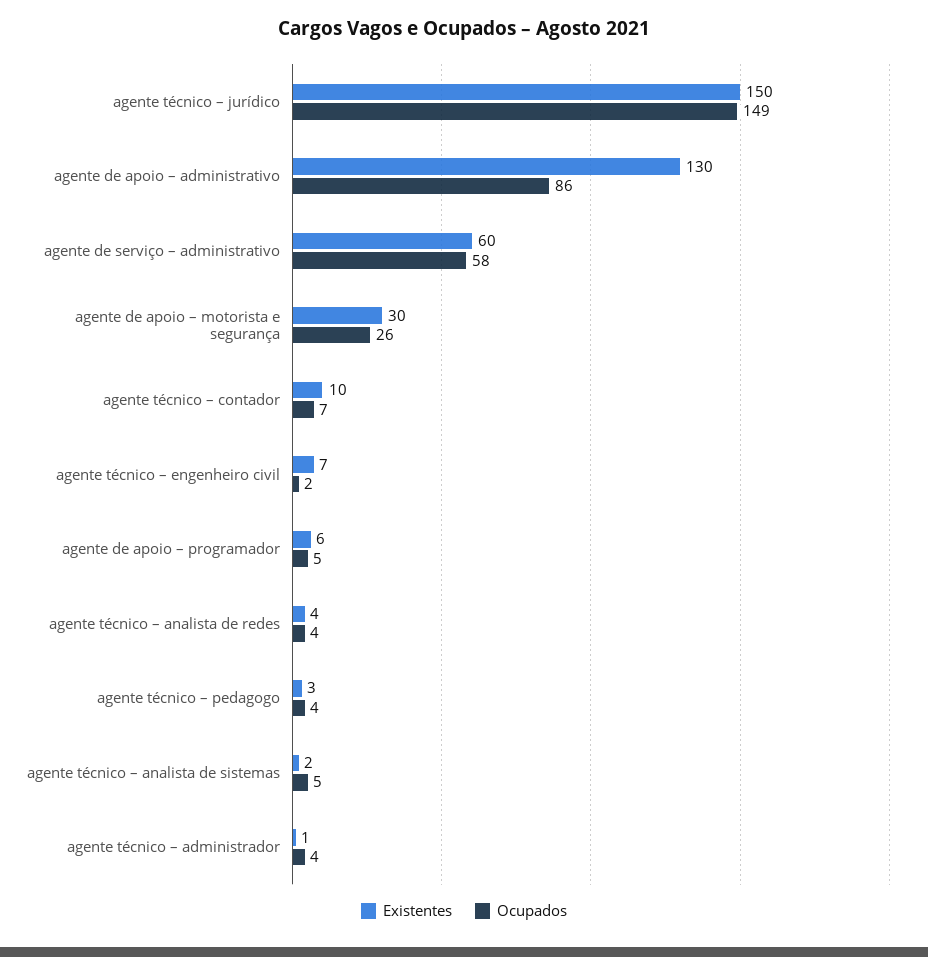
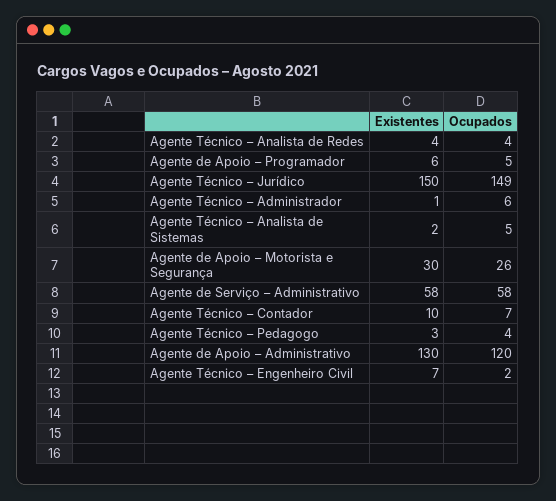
  {
    "Existentes": {
      "agente técnico – jurídico": 150,
      "agente de apoio – administrativo": 130,
-     "agente de serviço – administrativo": 60,
+     "agente de serviço – administrativo": 58,
      "agente de apoio – motorista e segurança": 30,
      "agente técnico – contador": 10,
      "agente técnico – engenheiro civil": 7,
      "agente de apoio – programador": 6,
      "agente técnico – analista de redes": 4,
      "agente técnico – pedagogo": 3,
      "agente técnico – analista de sistemas": 2,
      "agente técnico – administrador": 1
    },
    "Ocupados": {
      "agente técnico – jurídico": 149,
-     "agente de apoio – administrativo": 86,
+     "agente de apoio – administrativo": 120,
      "agente de serviço – administrativo": 58,
      "agente de apoio – motorista e segurança": 26,
      "agente técnico – contador": 7,
      "agente técnico – engenheiro civil": 2,
      "agente de apoio – programador": 5,
      "agente técnico – analista de redes": 4,
      "agente técnico – pedagogo": 4,
      "agente técnico – analista de sistemas": 5,
-     "agente técnico – administrador": 4
+     "agente técnico – administrador": 6
    }
  }

